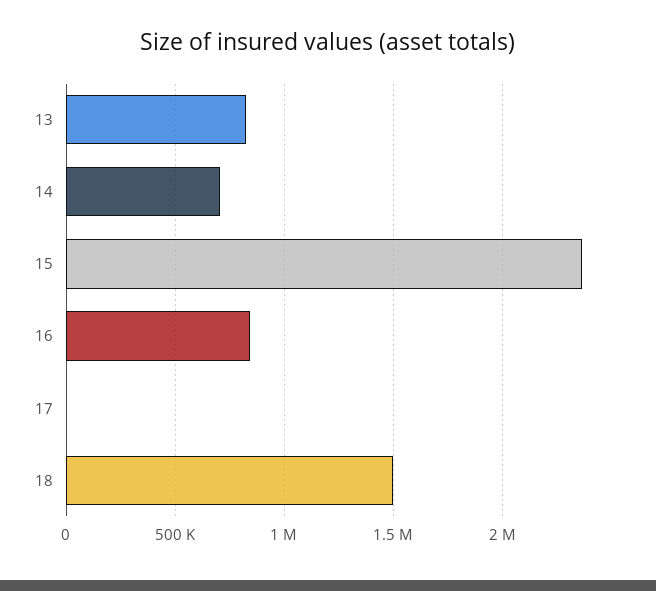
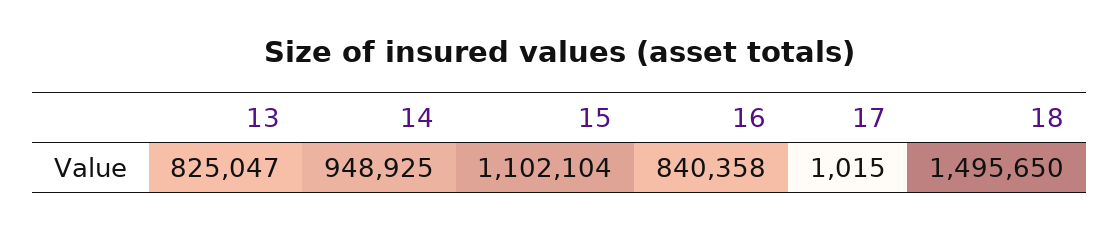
  {
    "13": 825047,
-   "14": 700000,
+   "14": 948925,
-   "15": 2350000,
+   "15": 1102104,
    "16": 840358,
    "17": 1015,
    "18": 1495650
  }

